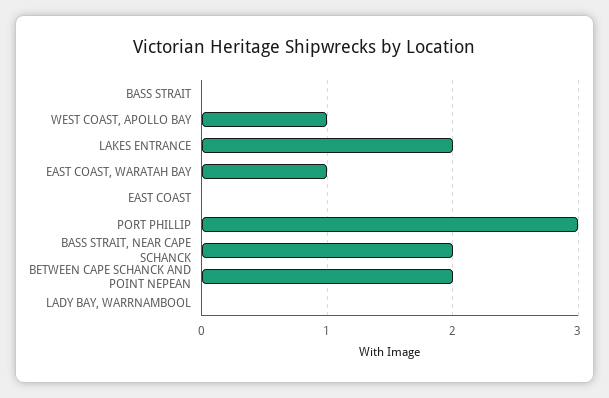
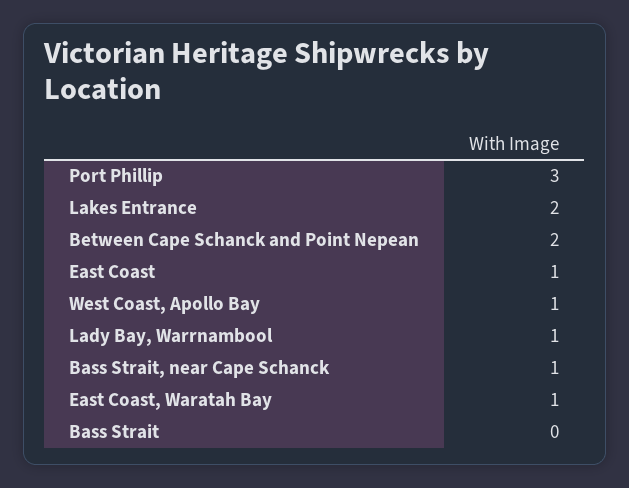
  {
    "BASS STRAIT": 0,
    "WEST COAST, APOLLO BAY": 1,
    "LAKES ENTRANCE": 2,
    "EAST COAST, WARATAH BAY": 1,
-   "EAST COAST": 0,
+   "EAST COAST": 1,
    "PORT PHILLIP": 3,
-   "BASS STRAIT, NEAR CAPE SCHANCK": 2,
+   "BASS STRAIT, NEAR CAPE SCHANCK": 1,
    "BETWEEN CAPE SCHANCK AND POINT NEPEAN": 2,
-   "LADY BAY, WARRNAMBOOL": 0
+   "LADY BAY, WARRNAMBOOL": 1
  }

